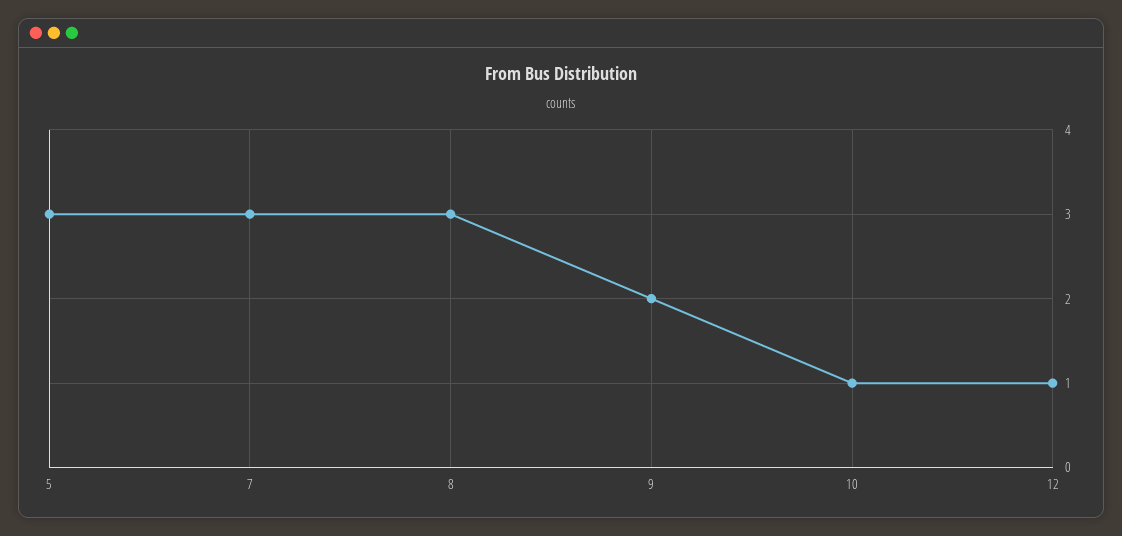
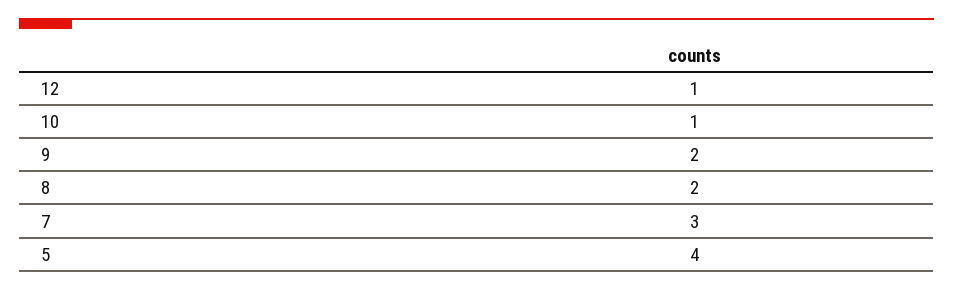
  {
-   "5": 3,
+   "5": 4,
    "7": 3,
-   "8": 3,
+   "8": 2,
    "9": 2,
    "10": 1,
    "12": 1
  }

